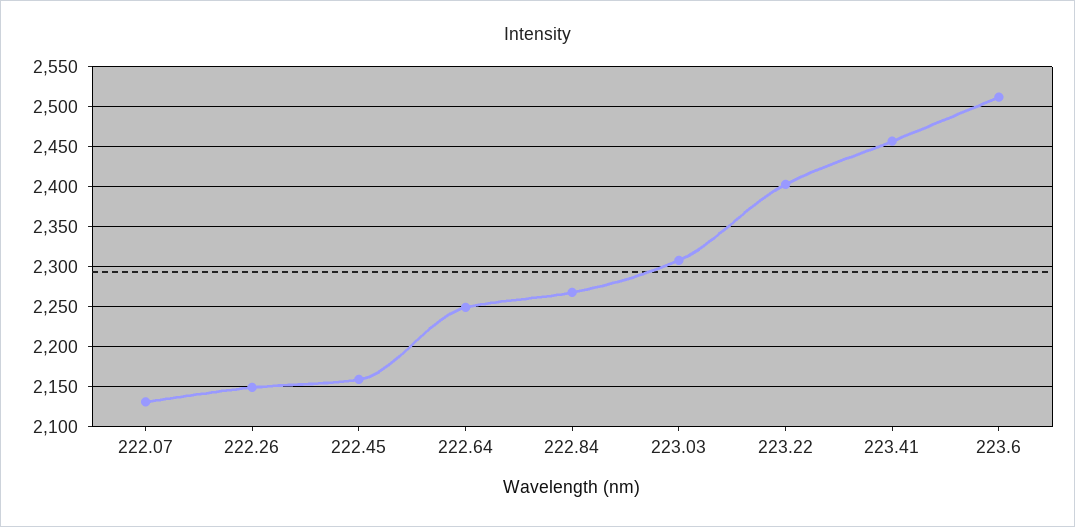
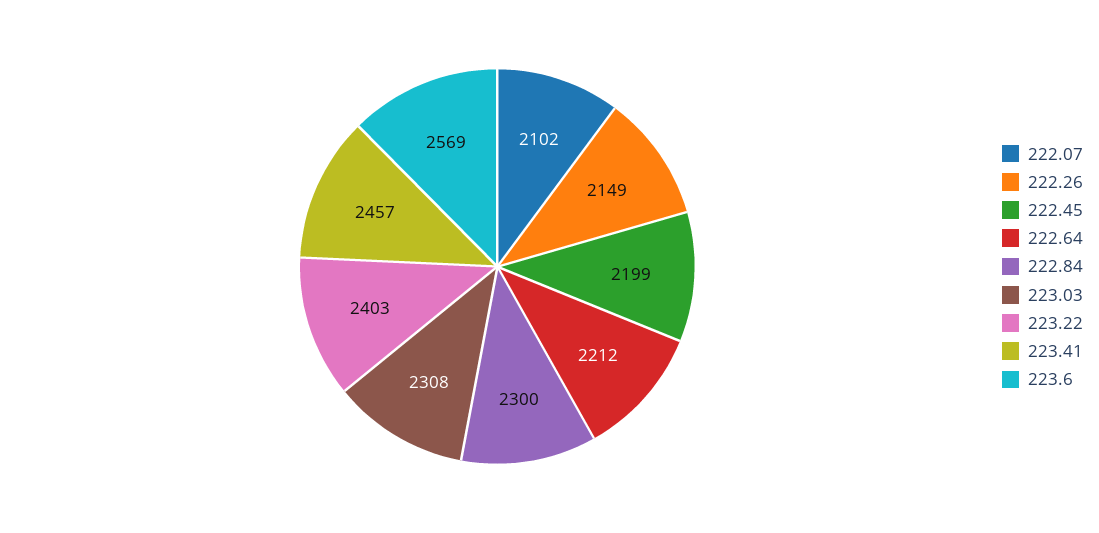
  {
-   "222.07": 2130,
+   "222.07": 2102,
    "222.26": 2149,
-   "222.45": 2160,
+   "222.45": 2199,
-   "222.64": 2250,
+   "222.64": 2212,
-   "222.84": 2270,
+   "222.84": 2300,
    "223.03": 2308,
    "223.22": 2403,
    "223.41": 2457,
-   "223.6": 2510
+   "223.6": 2569
  }

